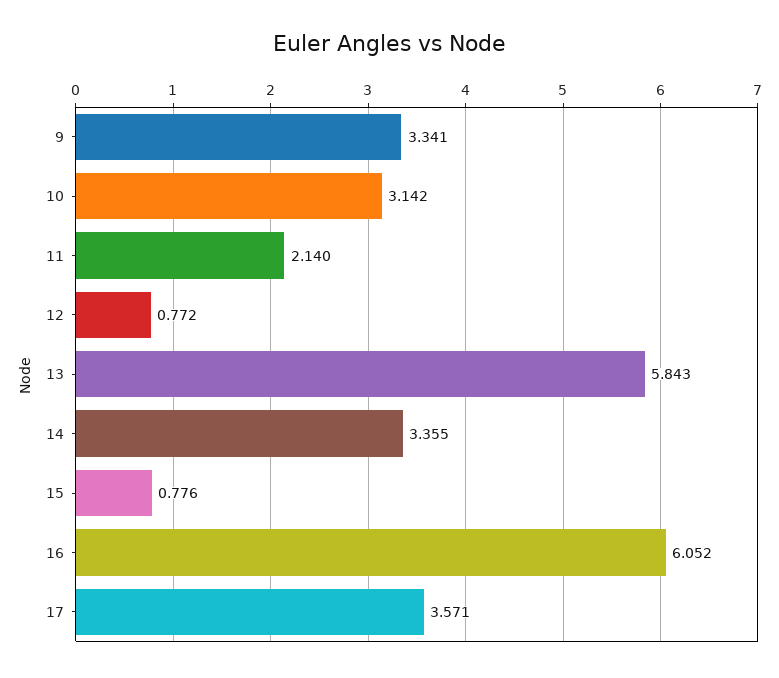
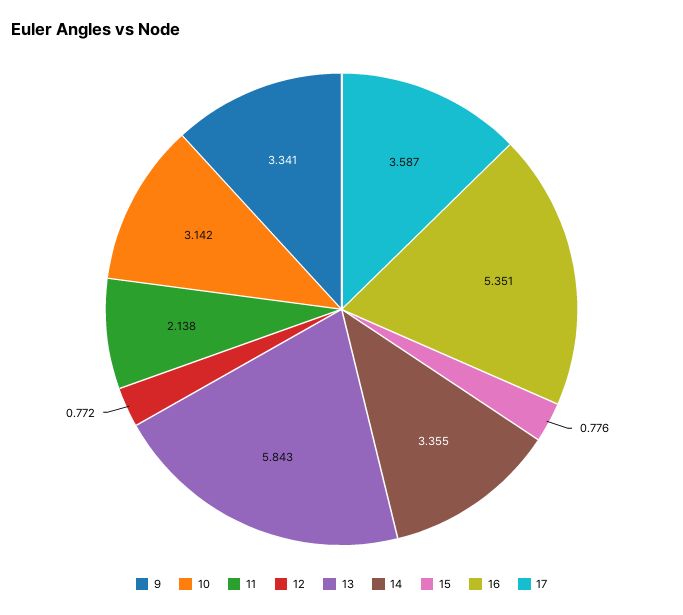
  {
    "9": 3.341,
    "10": 3.142,
-   "11": 2.14,
+   "11": 2.138,
    "12": 0.772,
    "13": 5.843,
    "14": 3.355,
    "15": 0.776,
-   "16": 6.052,
+   "16": 5.351,
-   "17": 3.571
+   "17": 3.587
  }

